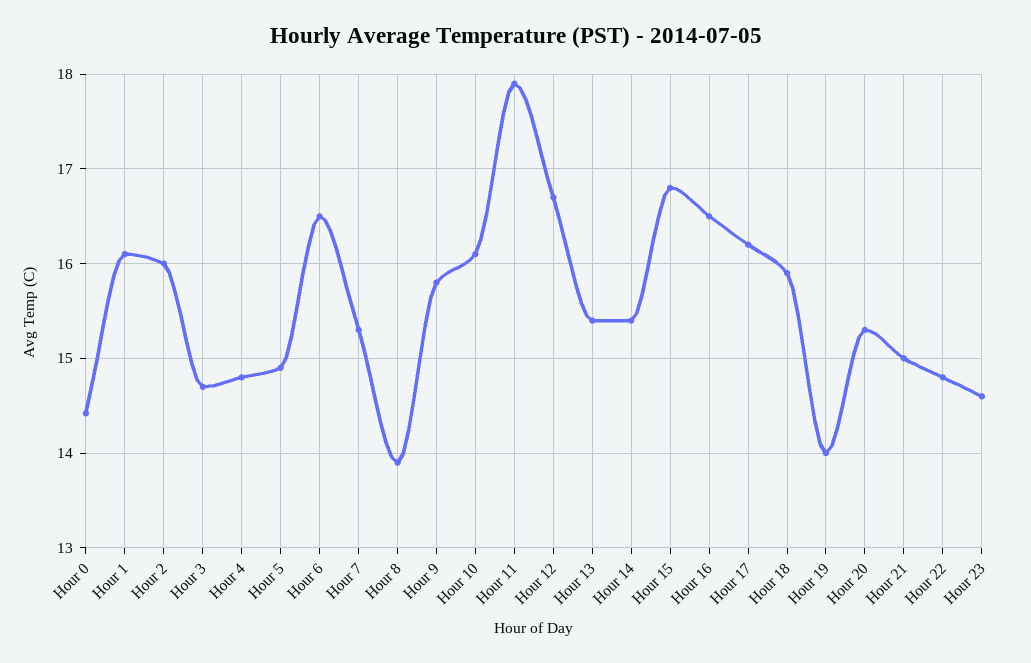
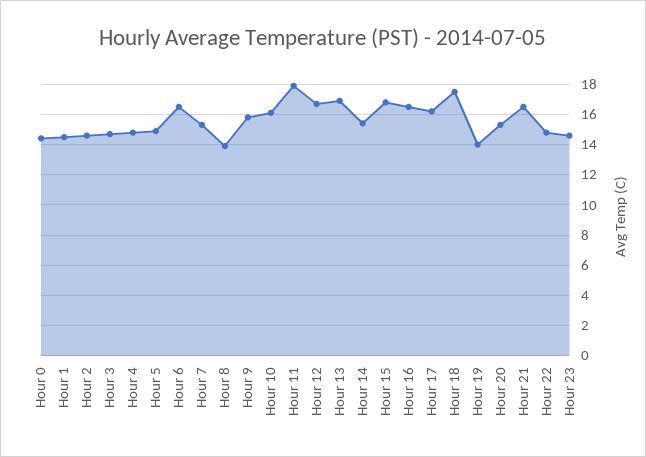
  {
    "Hour 0": 14.4,
-   "Hour 1": 16.1,
+   "Hour 1": 14.5,
-   "Hour 2": 16,
+   "Hour 2": 14.5,
    "Hour 3": 14.7,
    "Hour 4": 14.8,
    "Hour 5": 14.9,
    "Hour 6": 16.5,
    "Hour 7": 15.3,
    "Hour 8": 13.9,
    "Hour 9": 15.8,
    "Hour 10": 16.1,
    "Hour 11": 17.9,
    "Hour 12": 16.7,
-   "Hour 13": 15.4,
+   "Hour 13": 17,
    "Hour 14": 15.4,
    "Hour 15": 16.8,
    "Hour 16": 16.5,
    "Hour 17": 16.2,
-   "Hour 18": 15.9,
+   "Hour 18": 17.5,
    "Hour 19": 14,
    "Hour 20": 15.3,
-   "Hour 21": 15,
+   "Hour 21": 16.5,
    "Hour 22": 14.8,
    "Hour 23": 14.6
  }

